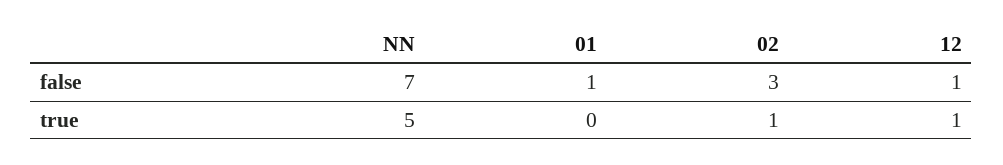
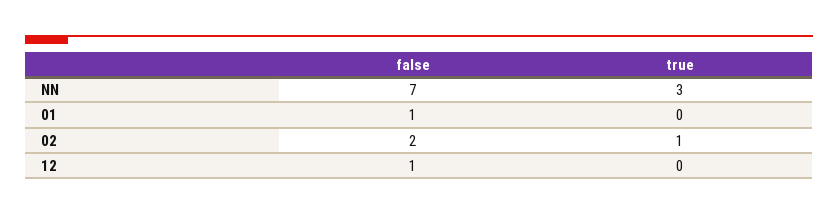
  {
    "NN": {
      "false": 7,
-     "true": 5
+     "true": 3
    },
    "01": {
      "false": 1,
      "true": 0
    },
    "02": {
-     "false": 3,
+     "false": 2,
      "true": 1
    },
    "12": {
      "false": 1,
-     "true": 1
+     "true": 0
    }
  }

